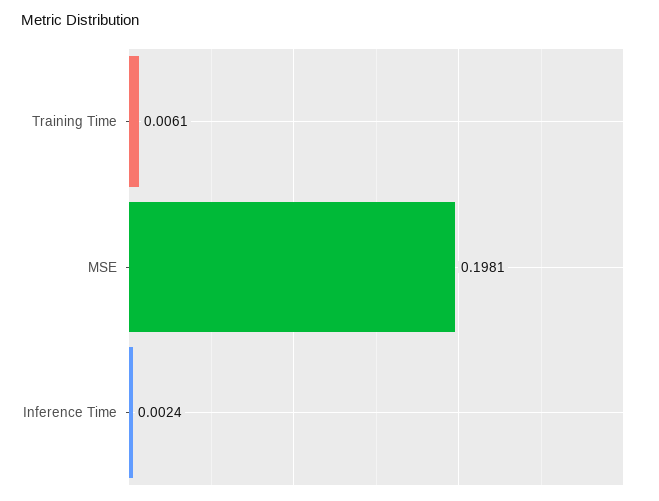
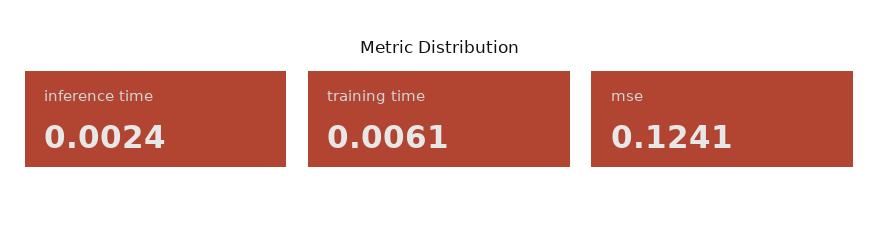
  {
    "Training Time": 0.0061,
-   "MSE": 0.1981,
+   "MSE": 0.1241,
    "Inference Time": 0.0024
  }

